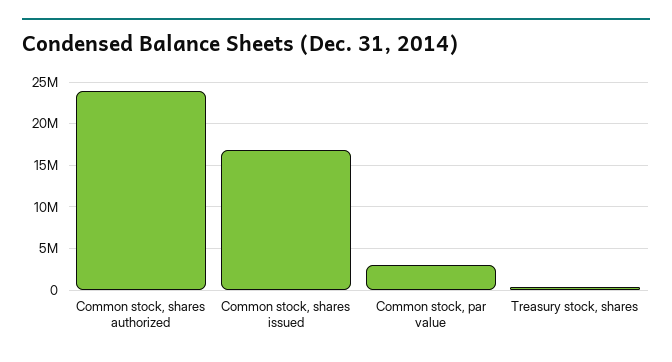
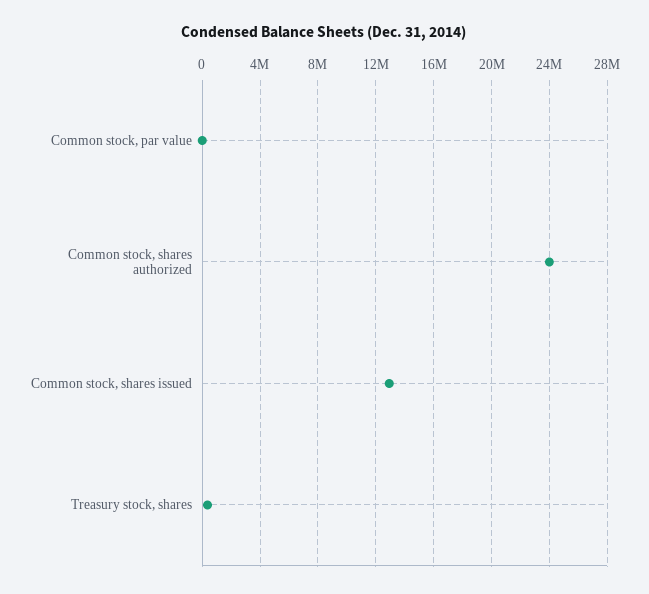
  {
    "Common stock, shares authorized": 24000000,
-   "Common stock, shares issued": 17000000,
+   "Common stock, shares issued": 13000000,
-   "Common stock, par value": 3000000,
+   "Common stock, par value": 0,
    "Treasury stock, shares": 500000
  }

